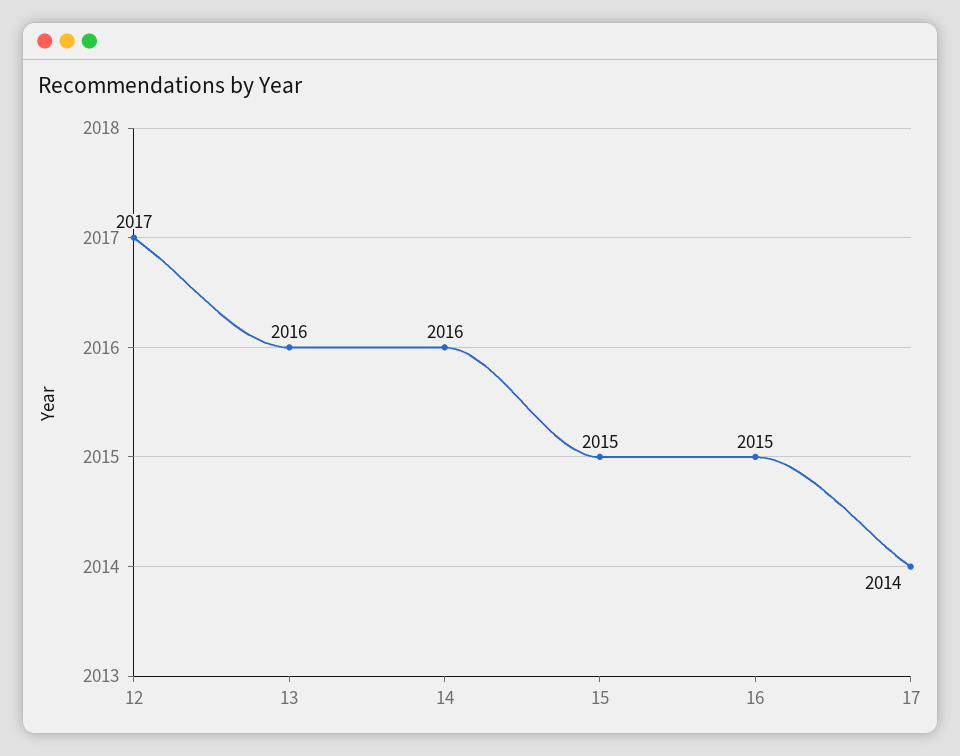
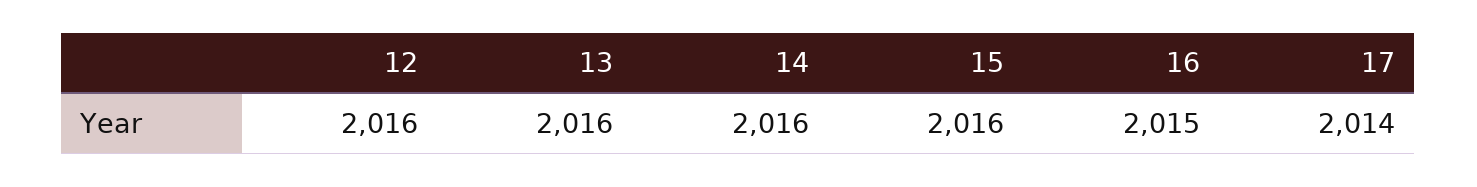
  {
-   "12": 2017,
+   "12": 2016,
    "13": 2016,
    "14": 2016,
-   "15": 2015,
+   "15": 2016,
    "16": 2015,
    "17": 2014
  }

